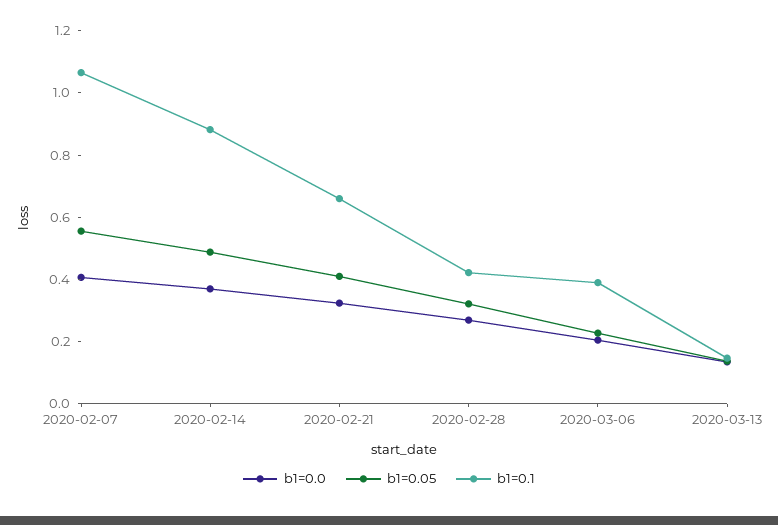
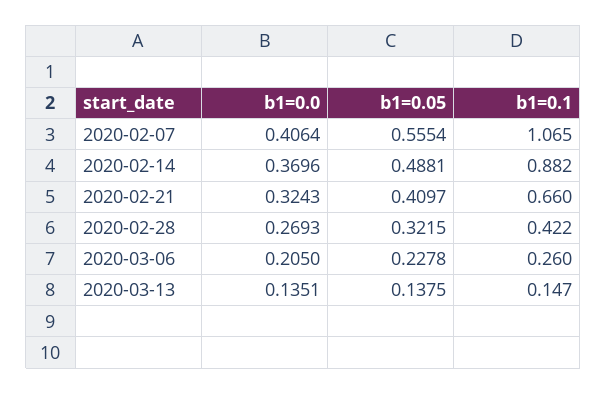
  {
    "b1=0.0": {
      "2020-02-07": 0.4064,
      "2020-02-14": 0.3696,
      "2020-02-21": 0.3243,
      "2020-02-28": 0.2693,
      "2020-03-06": 0.205,
      "2020-03-13": 0.1351
    },
    "b1=0.05": {
      "2020-02-07": 0.5554,
      "2020-02-14": 0.4881,
      "2020-02-21": 0.4097,
      "2020-02-28": 0.3215,
      "2020-03-06": 0.2278,
      "2020-03-13": 0.1375
    },
    "b1=0.1": {
      "2020-02-07": 1.065,
      "2020-02-14": 0.882,
      "2020-02-21": 0.66,
      "2020-02-28": 0.422,
-     "2020-03-06": 0.4,
+     "2020-03-06": 0.26,
      "2020-03-13": 0.147
    }
  }

